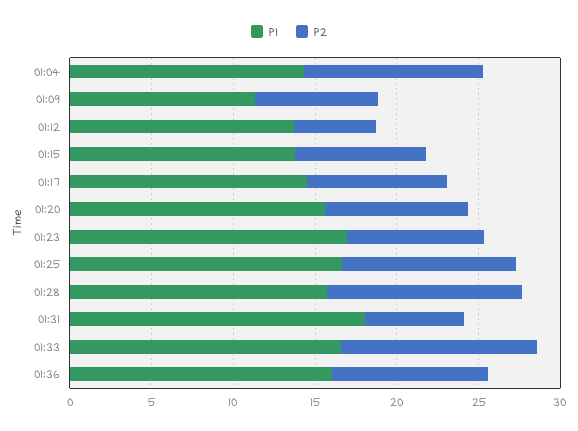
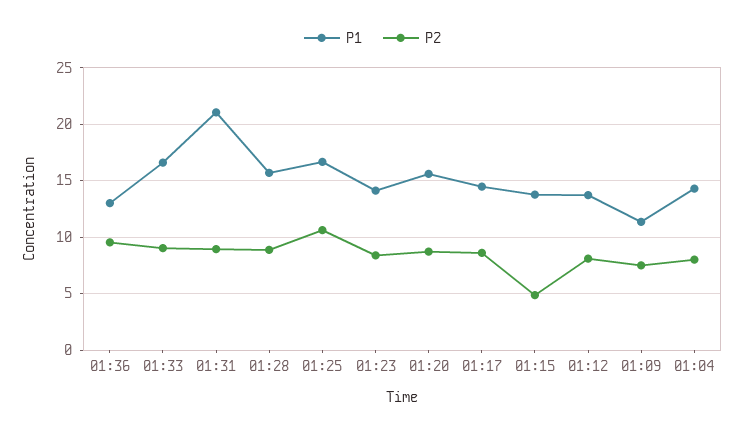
  {
    "P1": {
      "01:04": 14,
      "01:09": 11,
      "01:12": 14,
      "01:15": 14,
      "01:17": 14,
      "01:20": 16,
-     "01:23": 17,
+     "01:23": 14,
      "01:25": 17,
      "01:28": 16,
-     "01:31": 18,
+     "01:31": 21,
      "01:33": 17,
-     "01:36": 16
+     "01:36": 13
    },
    "P2": {
-     "01:04": 11,
+     "01:04": 8,
      "01:09": 8,
-     "01:12": 5,
+     "01:12": 8,
-     "01:15": 8,
+     "01:15": 5,
      "01:17": 9,
      "01:20": 9,
      "01:23": 8,
      "01:25": 11,
-     "01:28": 12,
+     "01:28": 9,
-     "01:31": 6,
+     "01:31": 9,
-     "01:33": 12,
+     "01:33": 9,
      "01:36": 10
    }
  }

